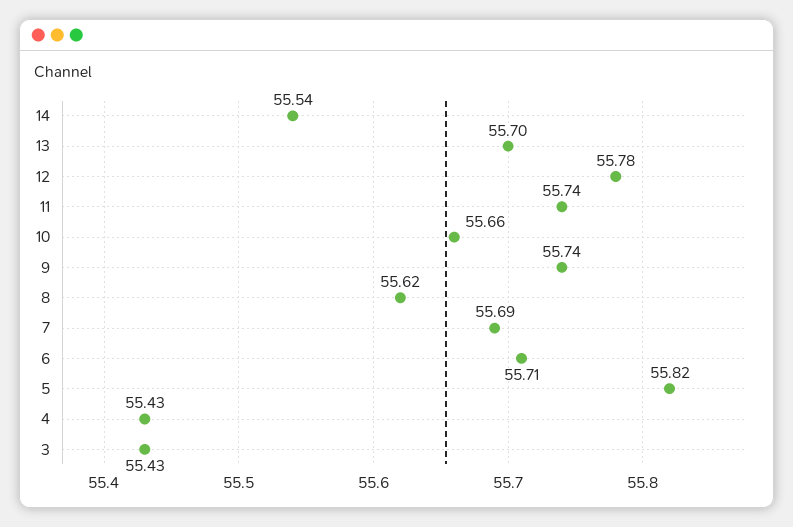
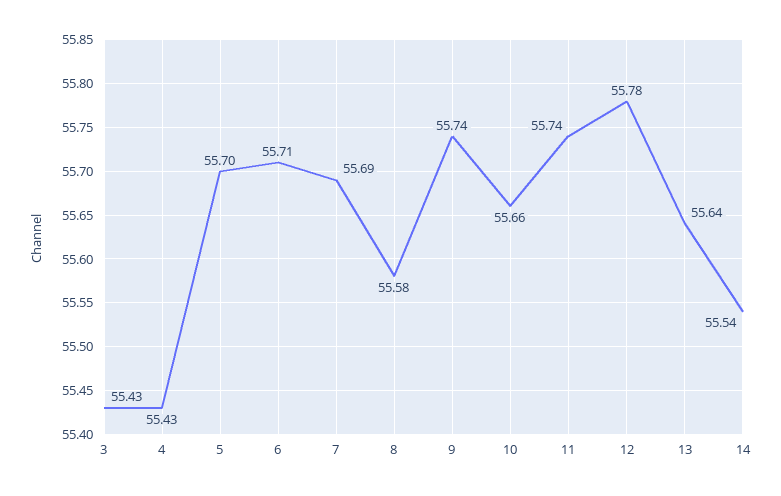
  {
    "14": 55.54,
-   "13": 55.7,
+   "13": 55.64,
    "12": 55.78,
    "11": 55.74,
    "10": 55.66,
    "9": 55.74,
-   "8": 55.62,
+   "8": 55.58,
    "7": 55.69,
    "6": 55.71,
-   "5": 55.82,
+   "5": 55.7,
    "4": 55.43,
    "3": 55.43
  }

